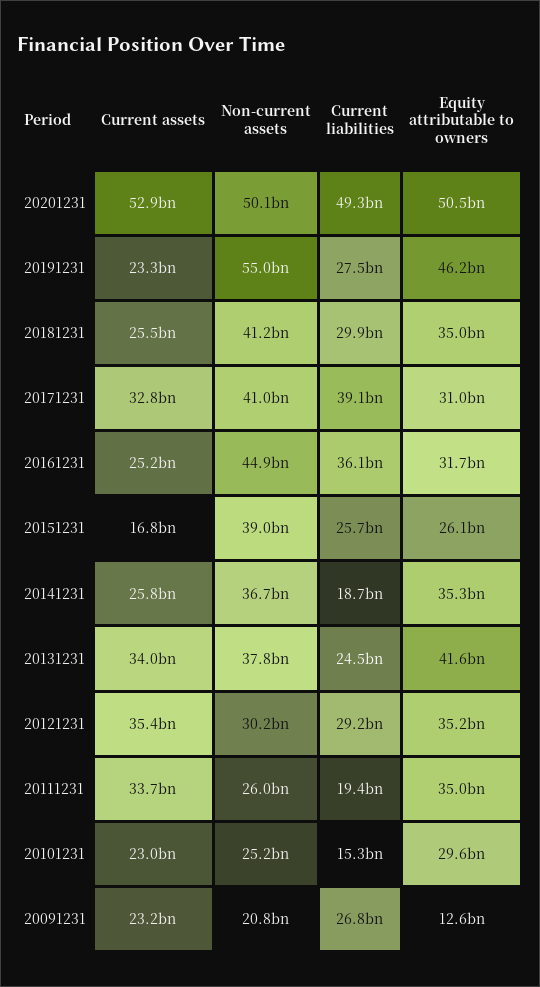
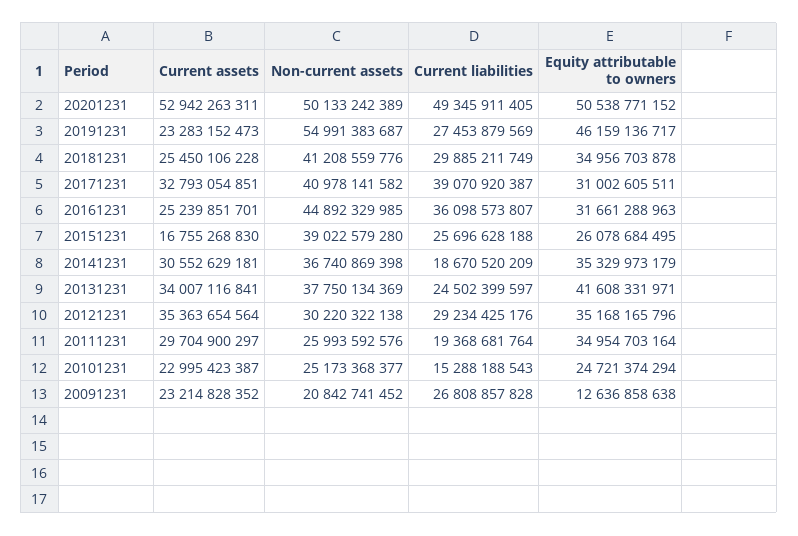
  {
    "Current assets": {
      "20201231": 52942263311,
      "20191231": 23283152473,
      "20181231": 25450106228,
      "20171231": 32793054851,
      "20161231": 25239851701,
      "20151231": 16755268830,
-     "20141231": 25800000000,
+     "20141231": 30552629181,
      "20131231": 34007116841,
      "20121231": 35363654564,
-     "20111231": 33700000000,
+     "20111231": 29704900297,
      "20101231": 22995423387,
      "20091231": 23214828352
    },
    "Non-current assets": {
      "20201231": 50133242389,
      "20191231": 54991383687,
      "20181231": 41208559776,
      "20171231": 40978141582,
      "20161231": 44892329985,
      "20151231": 39022579280,
      "20141231": 36740869398,
      "20131231": 37750134369,
      "20121231": 30220322138,
      "20111231": 25993592576,
      "20101231": 25173368377,
      "20091231": 20842741452
    },
    "Current liabilities": {
      "20201231": 49345911405,
      "20191231": 27453879569,
      "20181231": 29885211749,
      "20171231": 39070920387,
      "20161231": 36098573807,
      "20151231": 25696628188,
      "20141231": 18670520209,
      "20131231": 24502399597,
      "20121231": 29234425176,
      "20111231": 19368681764,
      "20101231": 15288188543,
      "20091231": 26808857828
    },
    "Equity attributable to owners": {
      "20201231": 50538771152,
      "20191231": 46159136717,
      "20181231": 34956703878,
      "20171231": 31002605511,
      "20161231": 31661288963,
      "20151231": 26078684495,
      "20141231": 35329973179,
      "20131231": 41608331971,
      "20121231": 35168165796,
      "20111231": 34954703164,
-     "20101231": 29600000000,
+     "20101231": 24721374294,
      "20091231": 12636858638
    }
  }

